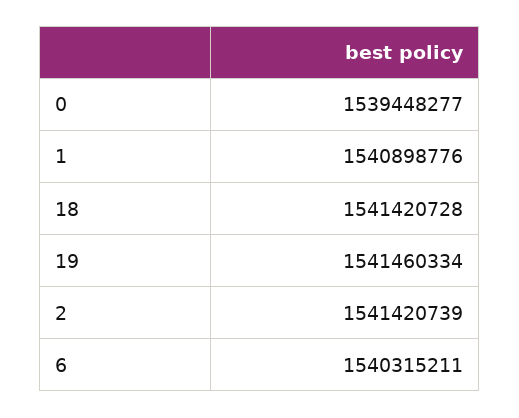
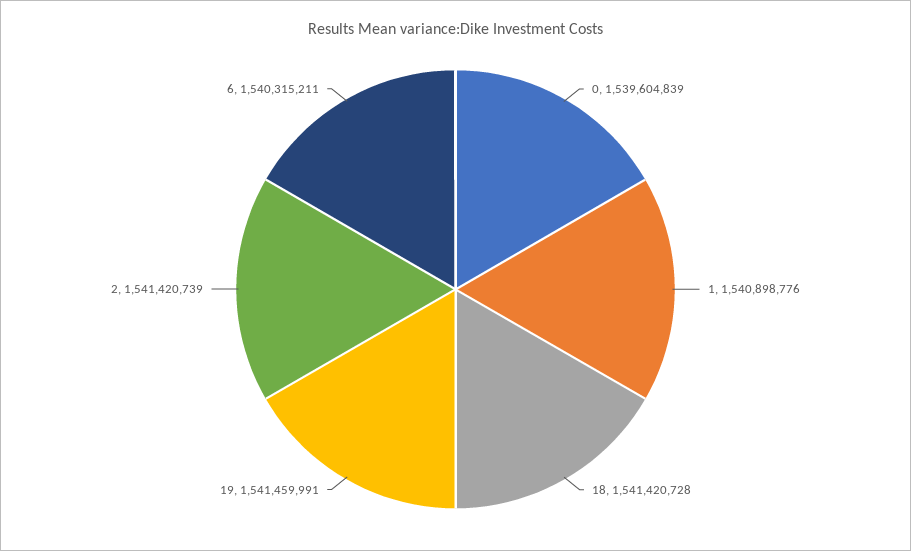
  {
-   "0": 1539448277,
+   "0": 1539604839,
    "1": 1540898776,
    "18": 1541420728,
-   "19": 1541460334,
+   "19": 1541459991,
    "2": 1541420739,
    "6": 1540315211
  }

